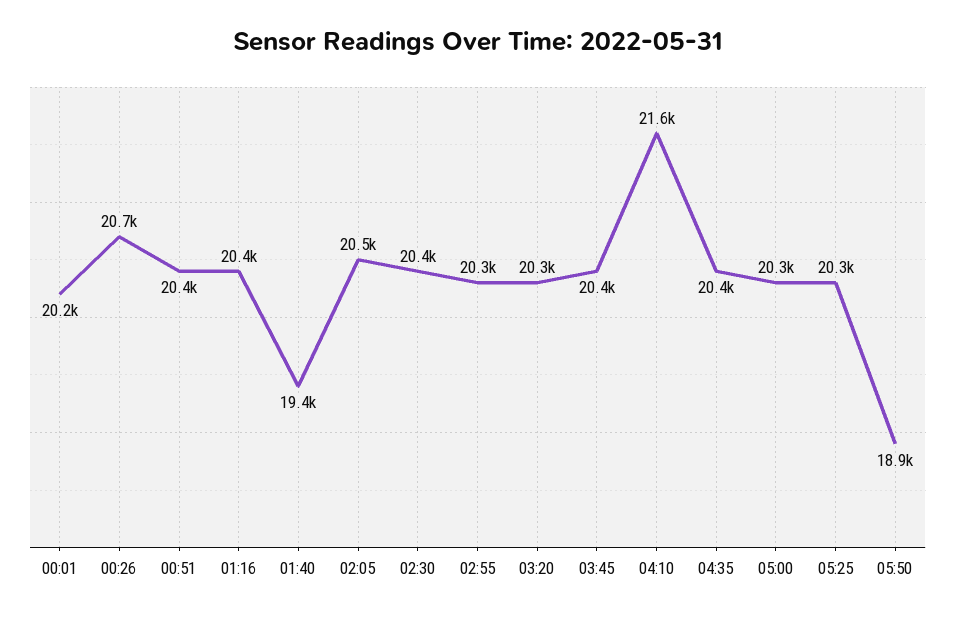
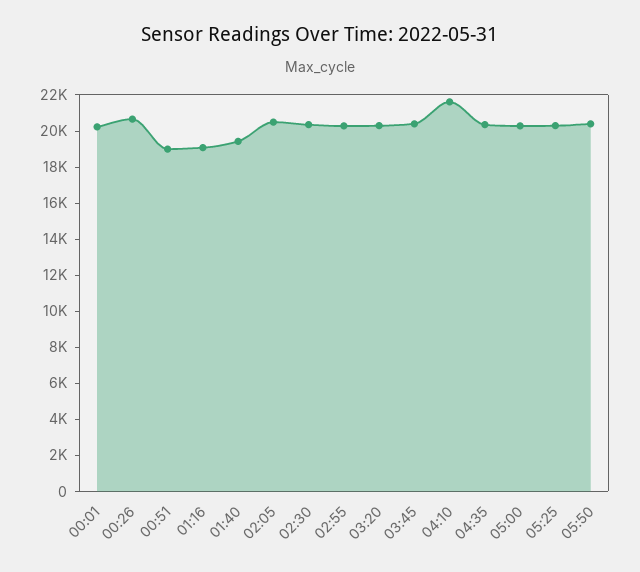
  {
    "00:01": 20200,
    "00:26": 20700,
-   "00:51": 20400,
+   "00:51": 19000,
-   "01:16": 20400,
+   "01:16": 19000,
    "01:40": 19400,
    "02:05": 20500,
    "02:30": 20400,
    "02:55": 20300,
    "03:20": 20300,
    "03:45": 20400,
    "04:10": 21600,
    "04:35": 20400,
    "05:00": 20300,
    "05:25": 20300,
-   "05:50": 18900
+   "05:50": 20500
  }

